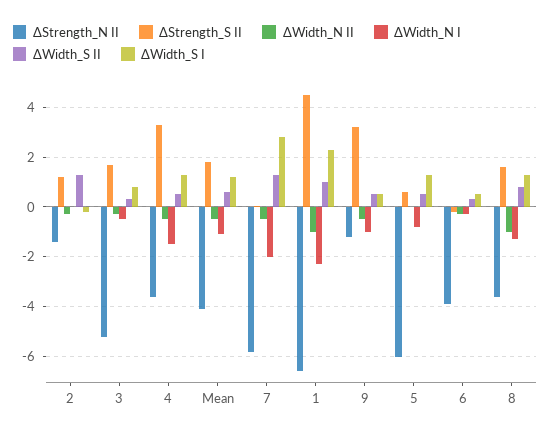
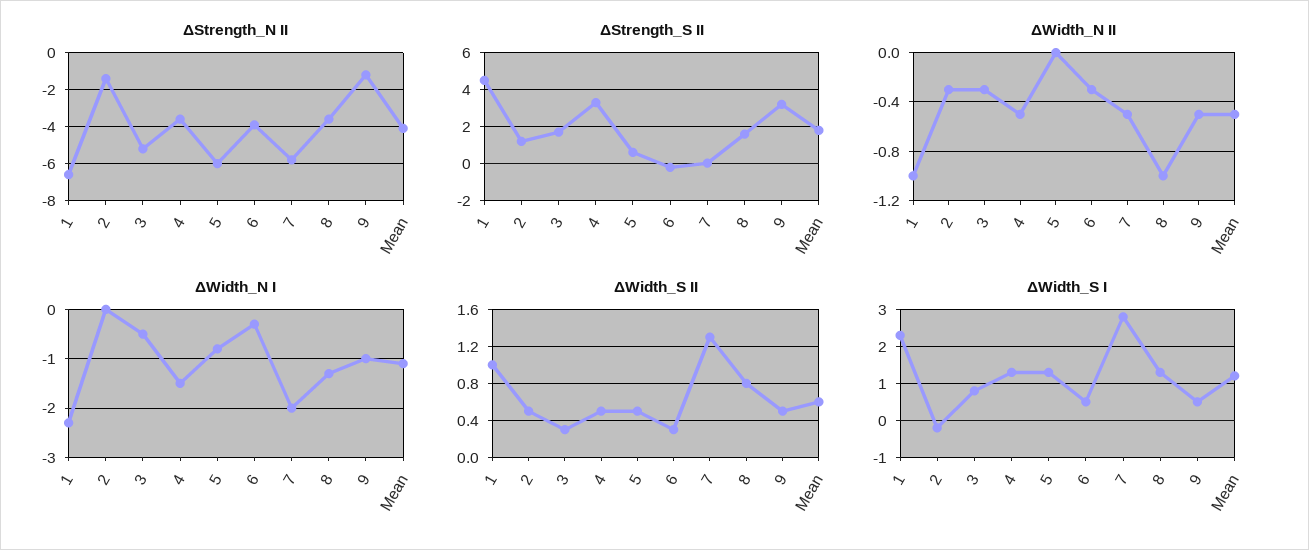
  {
    "ΔStrength_N II": {
      "2": -1.5,
      "3": -5.25,
      "4": -3.5,
      "Mean": -4,
      "7": -5.75,
      "1": -6.5,
      "9": -1.25,
      "5": -6,
      "6": -4,
      "8": -3.5
    },
    "ΔStrength_S II": {
      "2": 1.25,
      "3": 1.75,
      "4": 3.25,
      "Mean": 1.75,
      "7": 0,
      "1": 4.5,
      "9": 3.25,
      "5": 0.5,
      "6": -0.25,
      "8": 1.5
    },
    "ΔWidth_N II": {
      "2": -0.3,
      "3": -0.3,
      "4": -0.5,
      "Mean": -0.5,
      "7": -0.5,
      "1": -1,
      "9": -0.5,
      "5": 0,
      "6": -0.3,
      "8": -1
    },
    "ΔWidth_N I": {
      "2": 0,
      "3": -0.5,
      "4": -1.5,
      "Mean": -1,
      "7": -2,
      "1": -2.25,
      "9": -1,
      "5": -0.75,
      "6": -0.25,
      "8": -1.25
    },
    "ΔWidth_S II": {
-     "2": 1.25,
+     "2": 0.5,
      "3": 0.3,
      "4": 0.5,
      "Mean": 0.6,
      "7": 1.3,
      "1": 1,
      "9": 0.5,
      "5": 0.5,
      "6": 0.3,
      "8": 0.8
    },
    "ΔWidth_S I": {
      "2": -0.25,
      "3": 0.75,
      "4": 1.25,
      "Mean": 1.25,
      "7": 2.75,
      "1": 2.25,
      "9": 0.5,
      "5": 1.25,
      "6": 0.5,
      "8": 1.25
    }
  }

